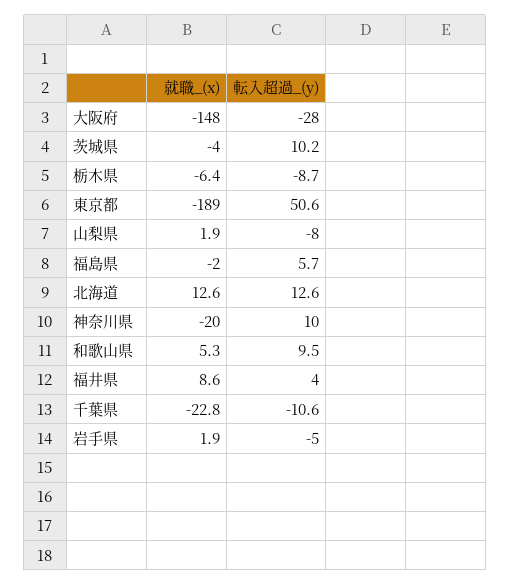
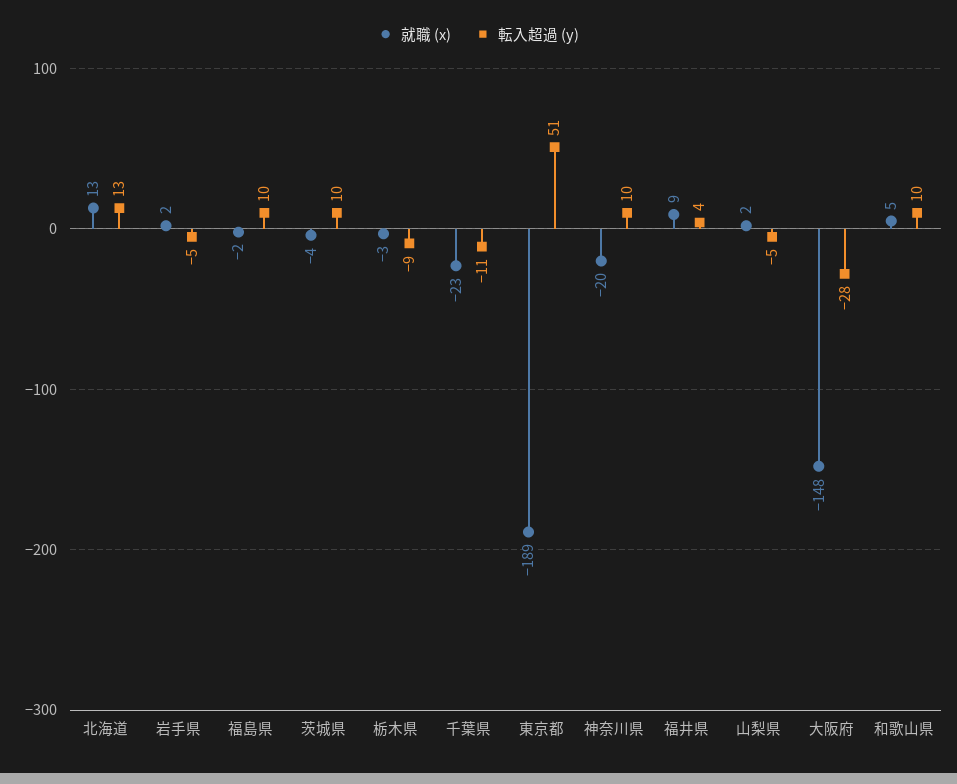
  {
    "就職_(x)": {
      "大阪府": -148,
      "茨城県": -4,
-     "栃木県": -6.4,
+     "栃木県": -3,
      "東京都": -189,
      "山梨県": 1.9,
      "福島県": -2,
      "北海道": 12.6,
      "神奈川県": -20,
      "和歌山県": 5.3,
      "福井県": 8.6,
      "千葉県": -22.8,
      "岩手県": 1.9
    },
    "転入超過_(y)": {
      "大阪府": -28,
      "茨城県": 10.2,
      "栃木県": -8.7,
      "東京都": 50.6,
-     "山梨県": -8,
+     "山梨県": -5,
-     "福島県": 5.7,
+     "福島県": 10,
      "北海道": 12.6,
      "神奈川県": 10,
      "和歌山県": 9.5,
      "福井県": 4,
      "千葉県": -10.6,
      "岩手県": -5
    }
  }

